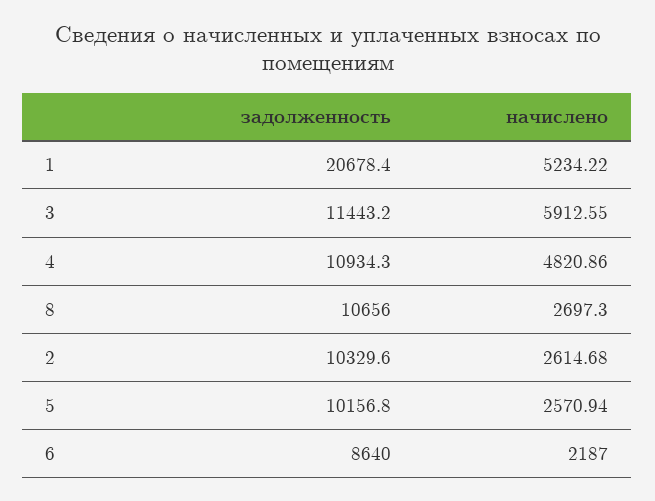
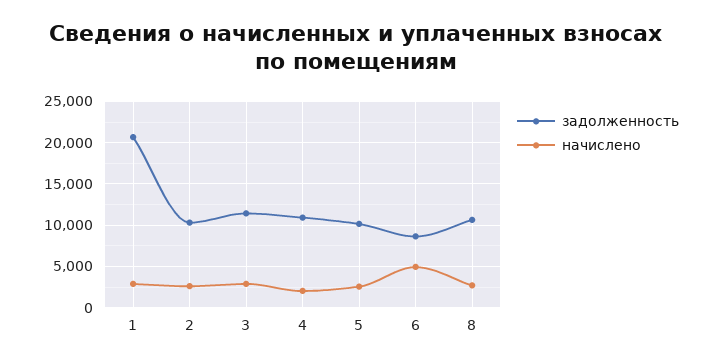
  {
    "задолженность": {
      "1": 20678.4,
      "3": 11443.2,
      "4": 10934.3,
      "8": 10656,
      "2": 10329.6,
      "5": 10156.8,
      "6": 8640
    },
    "начислено": {
-     "1": 5234.22,
+     "1": 3000,
-     "3": 5912.55,
+     "3": 3000,
-     "4": 4820.86,
+     "4": 2000,
      "8": 2697.3,
      "2": 2614.68,
      "5": 2570.94,
-     "6": 2187
+     "6": 5000
    }
  }

